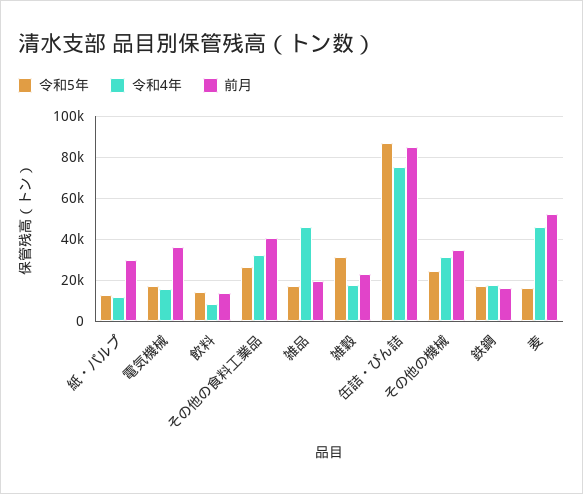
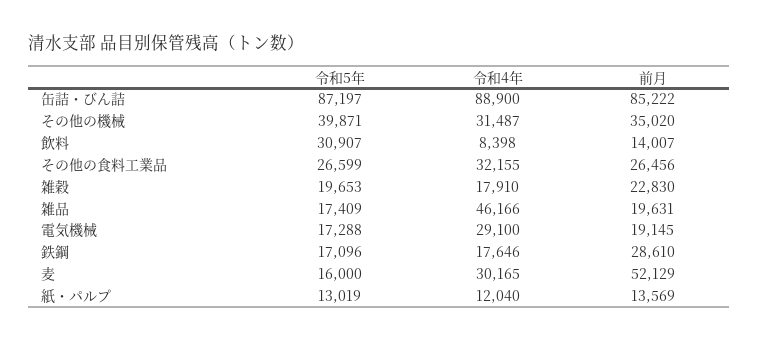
  {
    "令和5年": {
      "紙・パルプ": 13019,
      "電気機械": 17288,
-     "飲料": 15000,
+     "飲料": 30907,
      "その他の食料工業品": 26599,
      "雑品": 17409,
-     "雑穀": 30000,
+     "雑穀": 19653,
      "缶詰・びん詰": 87197,
-     "その他の機械": 25000,
+     "その他の機械": 39871,
      "鉄鋼": 17096,
      "麦": 16000
    },
    "令和4年": {
      "紙・パルプ": 12040,
-     "電気機械": 15000,
+     "電気機械": 29100,
      "飲料": 8398,
      "その他の食料工業品": 32155,
      "雑品": 46166,
      "雑穀": 17910,
-     "缶詰・びん詰": 75000,
+     "缶詰・びん詰": 88900,
      "その他の機械": 31487,
      "鉄鋼": 17646,
-     "麦": 45000
+     "麦": 30165
    },
    "前月": {
-     "紙・パルプ": 30000,
+     "紙・パルプ": 13569,
-     "電気機械": 35000,
+     "電気機械": 19145,
      "飲料": 14007,
-     "その他の食料工業品": 40000,
+     "その他の食料工業品": 26456,
      "雑品": 19631,
      "雑穀": 22830,
      "缶詰・びん詰": 85222,
      "その他の機械": 35020,
-     "鉄鋼": 15000,
+     "鉄鋼": 28610,
      "麦": 52129
    }
  }

